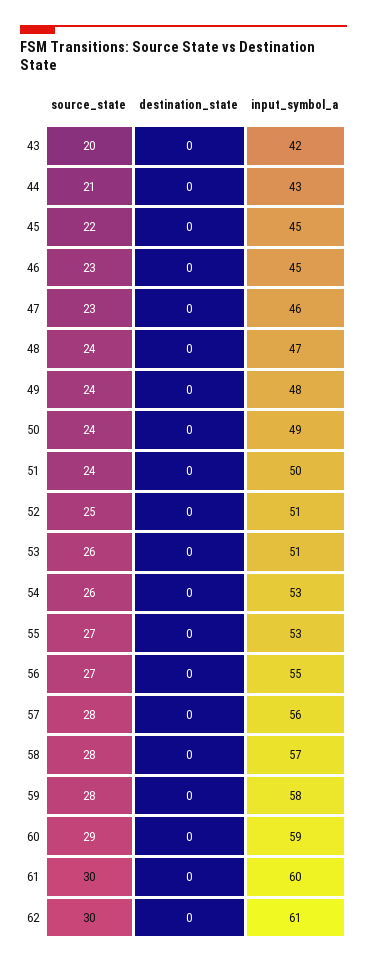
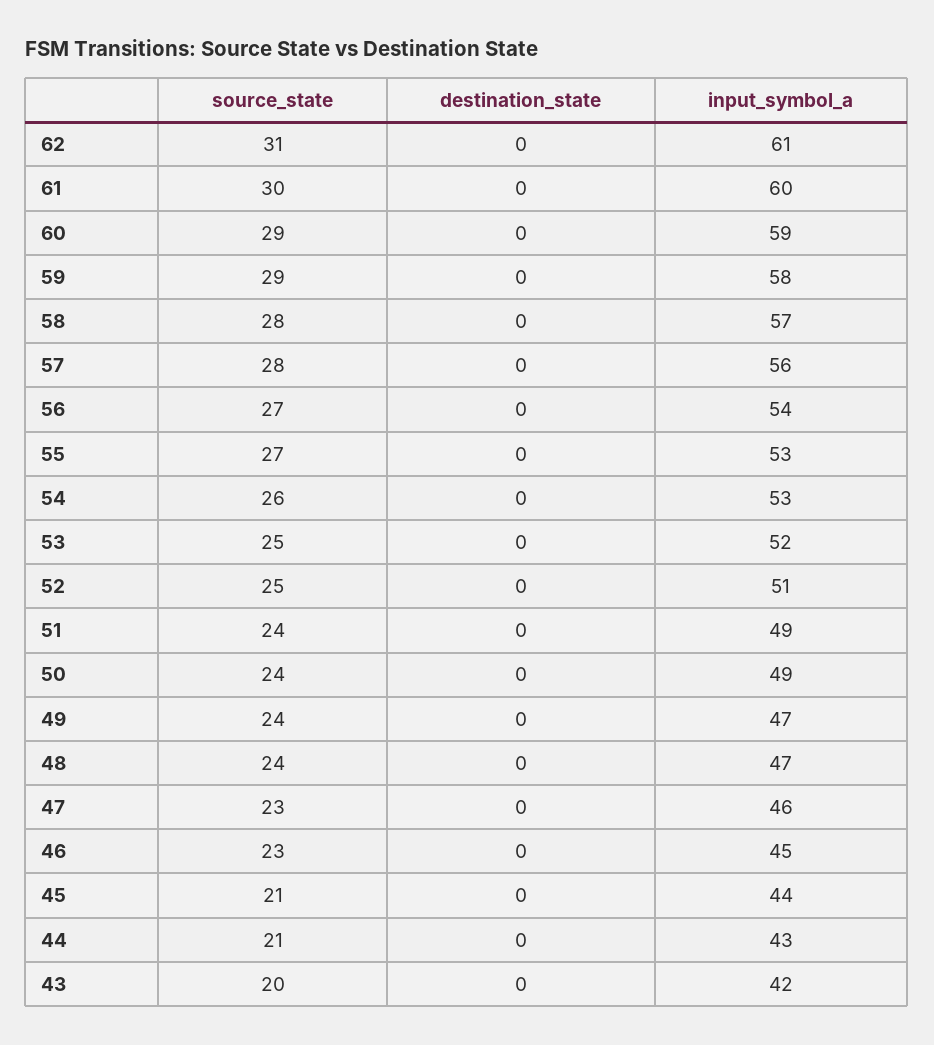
  {
    "source_state": {
      "43": 20,
      "44": 21,
-     "45": 22,
+     "45": 21,
      "46": 23,
      "47": 23,
      "48": 24,
      "49": 24,
      "50": 24,
      "51": 24,
      "52": 25,
-     "53": 26,
+     "53": 25,
      "54": 26,
      "55": 27,
      "56": 27,
      "57": 28,
      "58": 28,
-     "59": 28,
+     "59": 29,
      "60": 29,
      "61": 30,
-     "62": 30
+     "62": 31
    },
    "destination_state": {
      "43": 0,
      "44": 0,
      "45": 0,
      "46": 0,
      "47": 0,
      "48": 0,
      "49": 0,
      "50": 0,
      "51": 0,
      "52": 0,
      "53": 0,
      "54": 0,
      "55": 0,
      "56": 0,
      "57": 0,
      "58": 0,
      "59": 0,
      "60": 0,
      "61": 0,
      "62": 0
    },
    "input_symbol_a": {
      "43": 42,
      "44": 43,
-     "45": 45,
+     "45": 44,
      "46": 45,
      "47": 46,
      "48": 47,
-     "49": 48,
+     "49": 47,
      "50": 49,
-     "51": 50,
+     "51": 49,
      "52": 51,
-     "53": 51,
+     "53": 52,
      "54": 53,
      "55": 53,
-     "56": 55,
+     "56": 54,
      "57": 56,
      "58": 57,
      "59": 58,
      "60": 59,
      "61": 60,
      "62": 61
    }
  }

